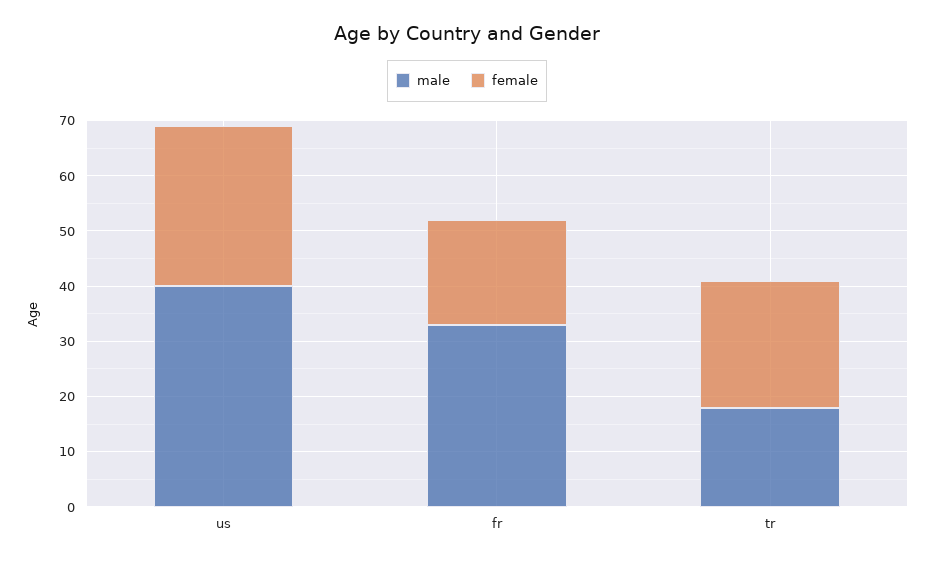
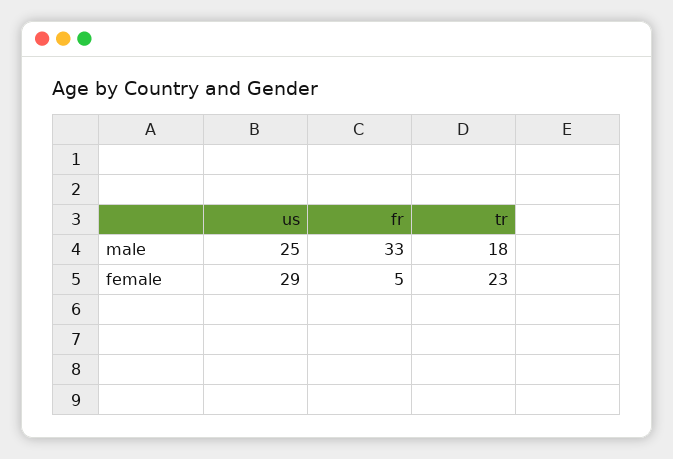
  {
    "male": {
-     "us": 40,
+     "us": 25,
      "fr": 33,
      "tr": 18
    },
    "female": {
      "us": 29,
-     "fr": 20,
+     "fr": 5,
      "tr": 23
    }
  }

